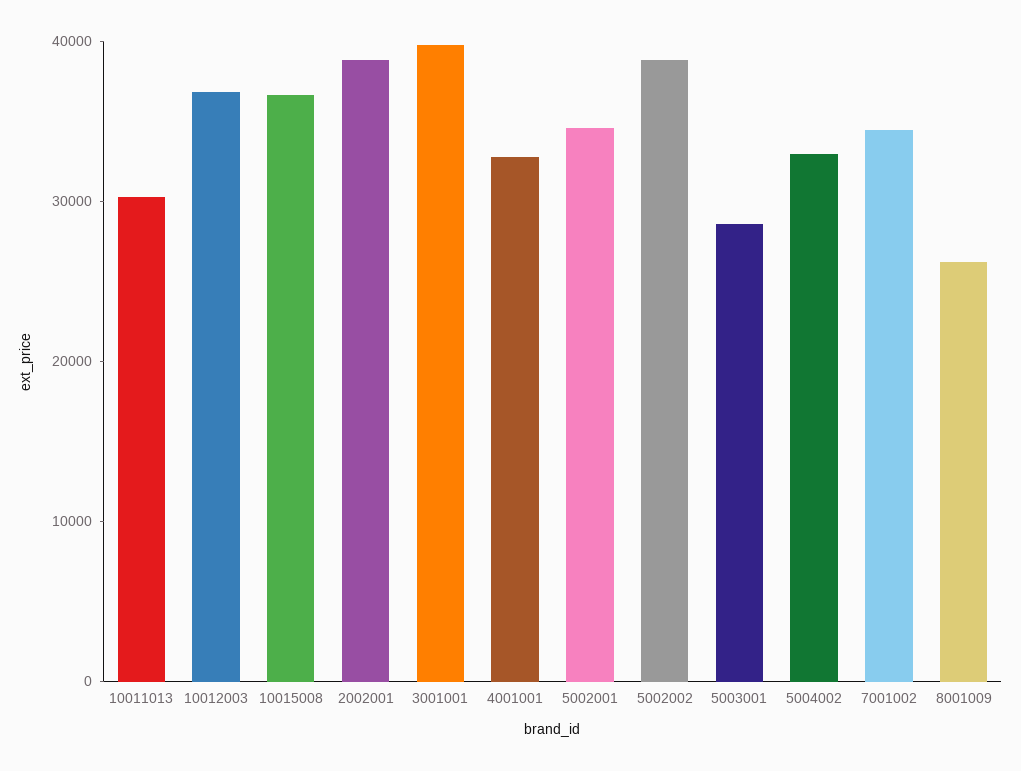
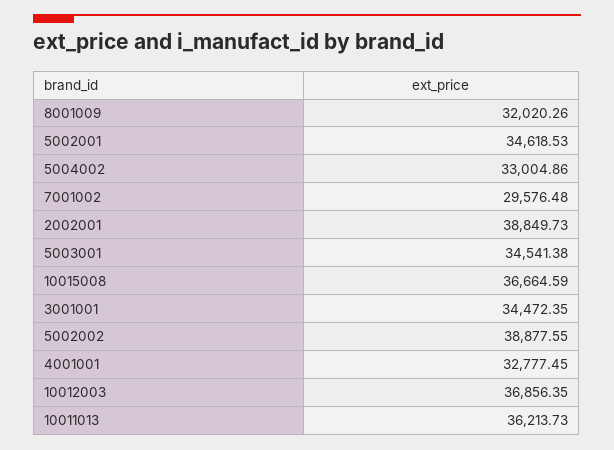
  {
-   "10011013": 30000,
+   "10011013": 36213.73,
    "10012003": 36856.35,
    "10015008": 36664.59,
    "2002001": 38849.73,
-   "3001001": 40000,
+   "3001001": 34472.35,
    "4001001": 32777.45,
    "5002001": 34618.53,
    "5002002": 38877.55,
-   "5003001": 28000,
+   "5003001": 34541.38,
    "5004002": 33004.86,
-   "7001002": 34000,
+   "7001002": 29576.48,
-   "8001009": 26000
+   "8001009": 32020.26
  }

